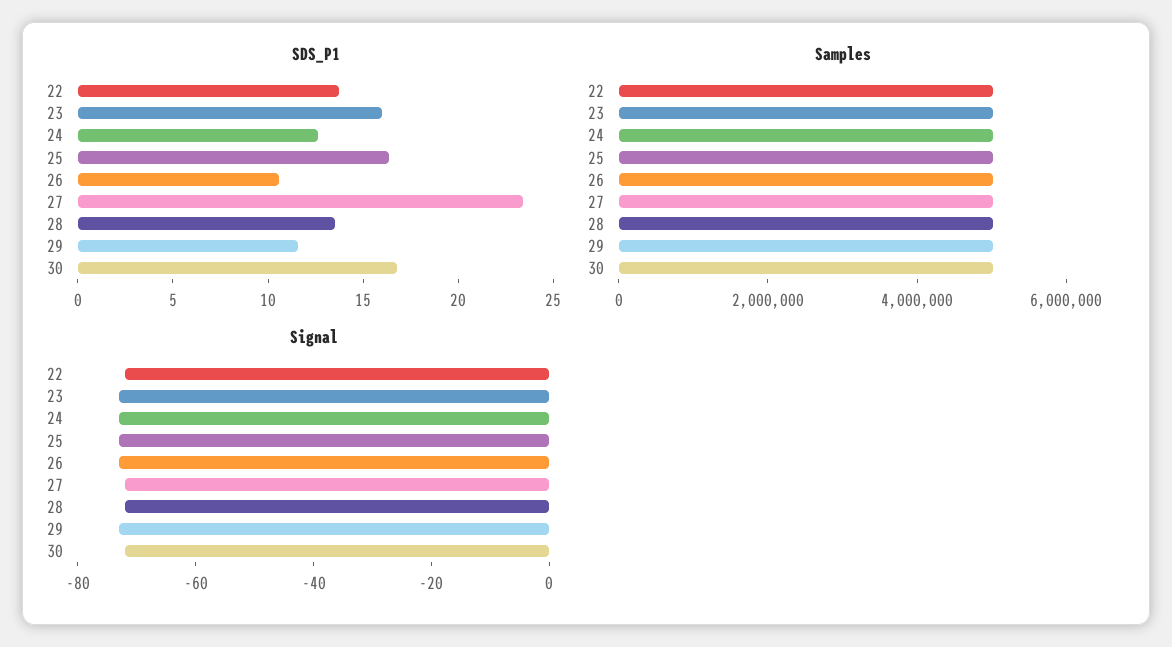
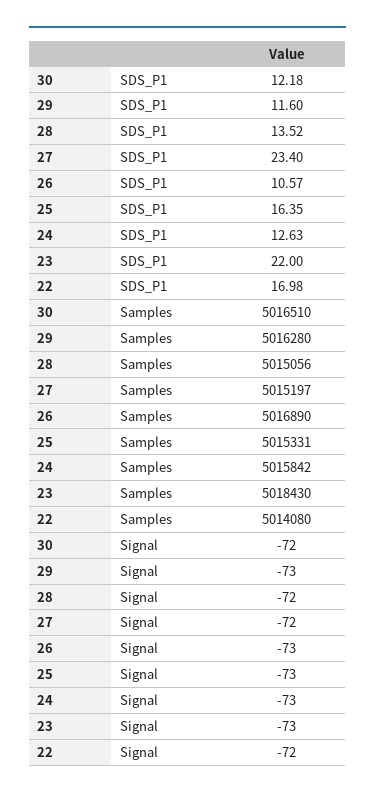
  {
    "SDS_P1": {
-     "22": 14,
+     "22": 16.98,
-     "23": 16,
+     "23": 22,
      "24": 12.63,
      "25": 16.35,
      "26": 10.57,
      "27": 23.4,
      "28": 13.52,
      "29": 11.6,
-     "30": 17
+     "30": 12.18
    },
    "Samples": {
      "22": 5014080,
      "23": 5018430,
      "24": 5015842,
      "25": 5015331,
      "26": 5016890,
      "27": 5015197,
      "28": 5015056,
      "29": 5016280,
      "30": 5016510
    },
    "Signal": {
      "22": -72,
      "23": -73,
      "24": -73,
      "25": -73,
      "26": -73,
      "27": -72,
      "28": -72,
      "29": -73,
      "30": -72
    }
  }

